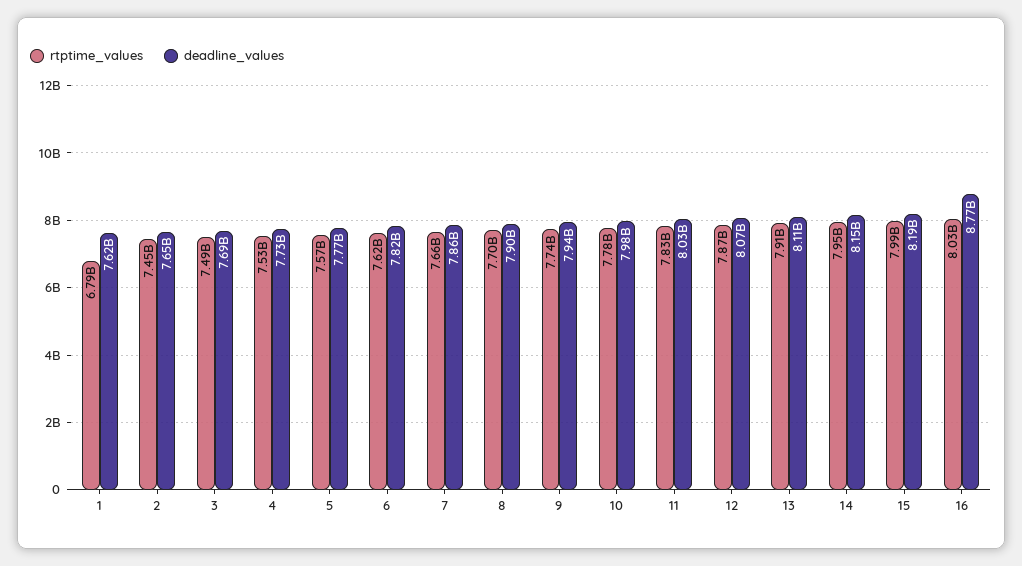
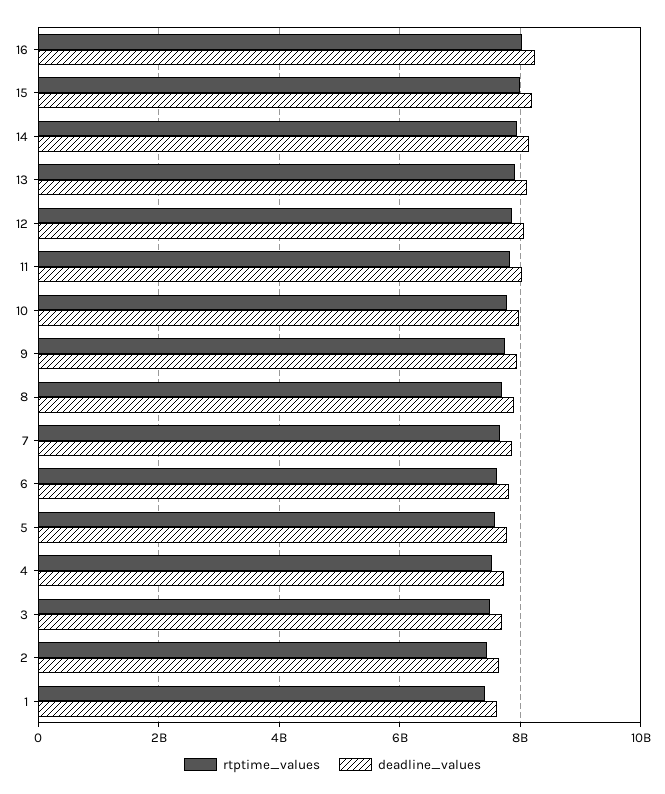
  {
    "rtptime_values": {
-     "1": 6790000000,
+     "1": 7400000000,
      "2": 7450000000,
      "3": 7490000000,
      "4": 7530000000,
      "5": 7570000000,
      "6": 7620000000,
      "7": 7660000000,
      "8": 7700000000,
      "9": 7740000000,
      "10": 7780000000,
      "11": 7830000000,
      "12": 7870000000,
      "13": 7910000000,
      "14": 7950000000,
      "15": 7990000000,
      "16": 8030000000
    },
    "deadline_values": {
      "1": 7620000000,
      "2": 7650000000,
      "3": 7690000000,
      "4": 7730000000,
      "5": 7770000000,
      "6": 7820000000,
      "7": 7860000000,
      "8": 7900000000,
      "9": 7940000000,
      "10": 7980000000,
      "11": 8030000000,
      "12": 8070000000,
      "13": 8110000000,
      "14": 8150000000,
      "15": 8190000000,
-     "16": 8770000000
+     "16": 8200000000
    }
  }

